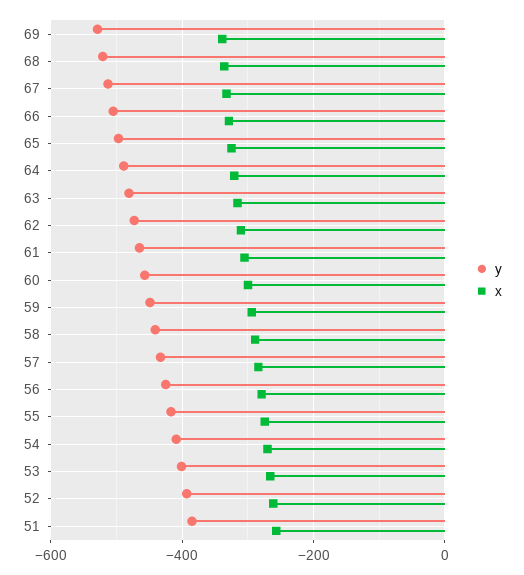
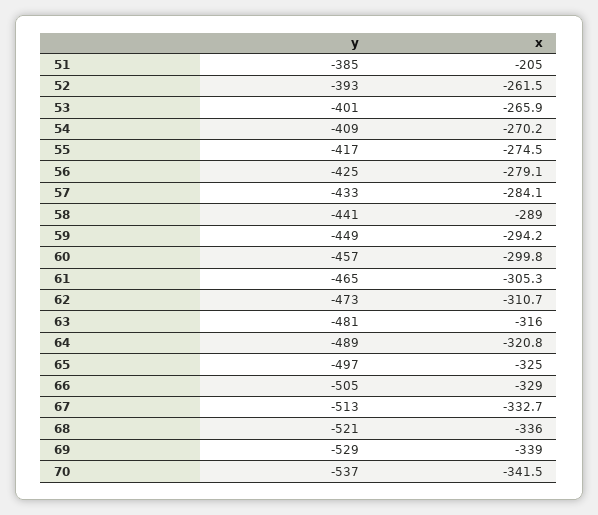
  {
    "y": {
      "69": -529,
      "68": -521,
      "67": -513,
      "66": -505,
      "65": -497,
      "64": -489,
      "63": -481,
      "62": -473,
      "61": -465,
      "60": -457,
      "59": -449,
      "58": -441,
      "57": -433,
      "56": -425,
      "55": -417,
      "54": -409,
      "53": -401,
      "52": -393,
-     "51": -385
+     "51": -385,
+     "70": -537
    },
    "x": {
      "69": -339,
      "68": -336,
      "67": -332.7,
      "66": -329,
      "65": -325,
      "64": -320.8,
      "63": -316,
      "62": -310.7,
      "61": -305.3,
      "60": -299.8,
      "59": -294.2,
      "58": -289,
      "57": -284.1,
      "56": -279.1,
      "55": -274.5,
      "54": -270.2,
      "53": -265.9,
      "52": -261.5,
-     "51": -260
+     "51": -205,
+     "70": -341.5
    }
  }

